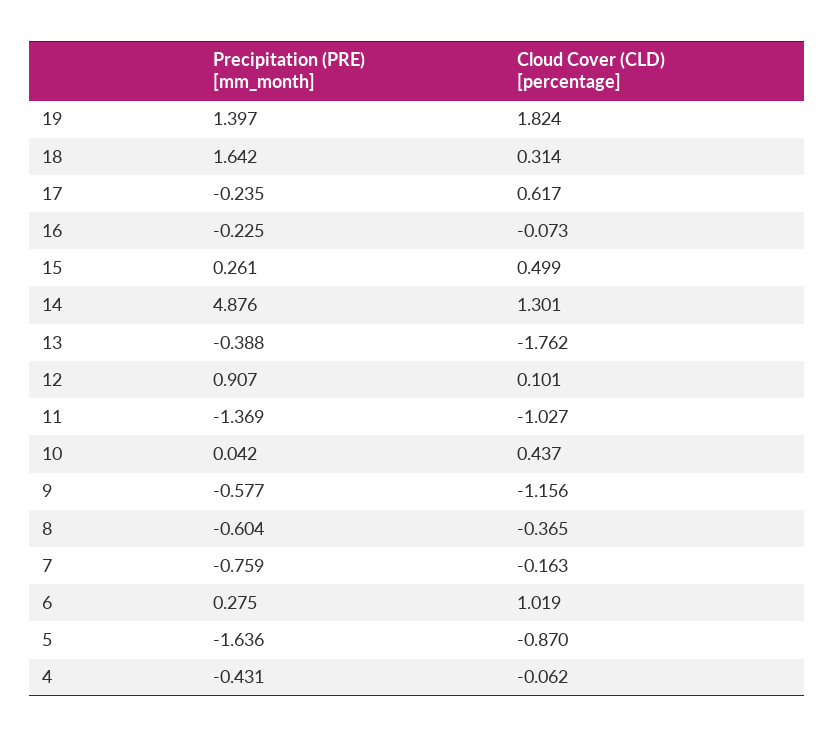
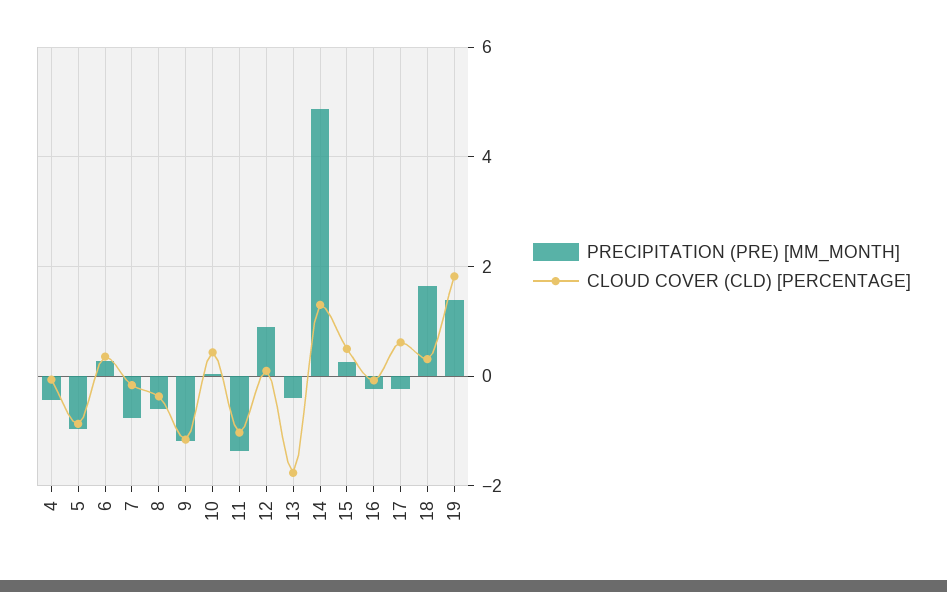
  {
    "Precipitation (PRE) [mm_month]": {
      "19": 1.397,
      "18": 1.642,
      "17": -0.235,
      "16": -0.225,
      "15": 0.261,
      "14": 4.876,
      "13": -0.388,
      "12": 0.907,
      "11": -1.369,
      "10": 0.042,
-     "9": -0.577,
+     "9": -1.2,
      "8": -0.604,
      "7": -0.759,
      "6": 0.275,
-     "5": -1.636,
+     "5": -1,
      "4": -0.431
    },
    "Cloud Cover (CLD) [percentage]": {
      "19": 1.824,
      "18": 0.314,
      "17": 0.617,
      "16": -0.073,
      "15": 0.499,
      "14": 1.301,
      "13": -1.762,
      "12": 0.101,
      "11": -1.027,
      "10": 0.437,
      "9": -1.156,
      "8": -0.365,
      "7": -0.163,
-     "6": 1.019,
+     "6": 0.4,
      "5": -0.87,
      "4": -0.062
    }
  }

